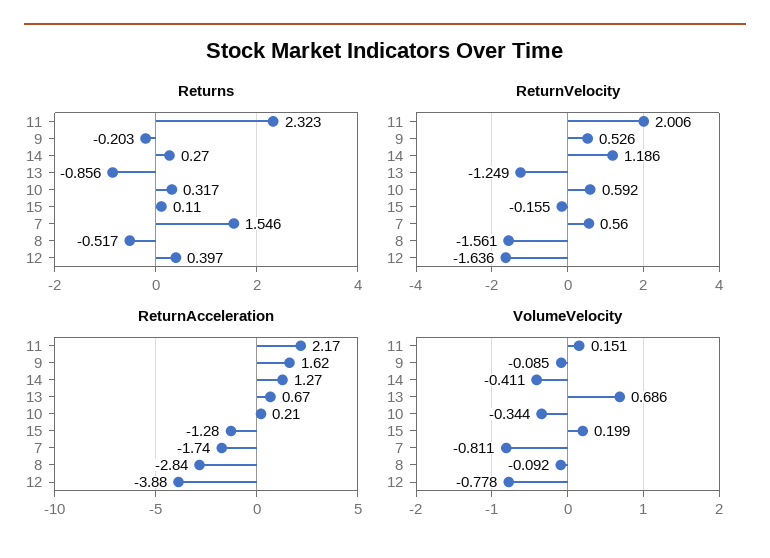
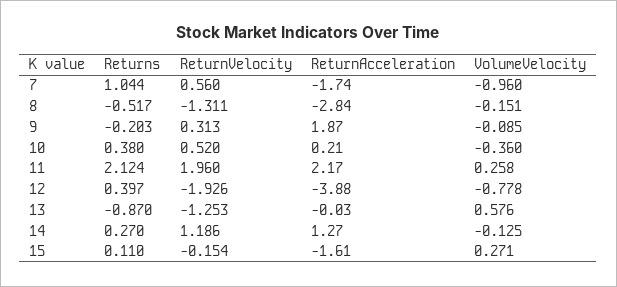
  {
    "Returns": {
-     "11": 2.323,
+     "11": 2.124,
      "9": -0.203,
      "14": 0.27,
-     "13": -0.856,
+     "13": -0.87,
-     "10": 0.317,
+     "10": 0.38,
      "15": 0.11,
-     "7": 1.546,
+     "7": 1.044,
      "8": -0.517,
      "12": 0.397
    },
    "ReturnVelocity": {
-     "11": 2.006,
+     "11": 1.96,
-     "9": 0.526,
+     "9": 0.313,
      "14": 1.186,
-     "13": -1.249,
+     "13": -1.253,
-     "10": 0.592,
+     "10": 0.52,
-     "15": -0.155,
+     "15": -0.154,
      "7": 0.56,
-     "8": -1.561,
+     "8": -1.311,
-     "12": -1.636
+     "12": -1.926
    },
    "ReturnAcceleration": {
      "11": 2.17,
-     "9": 1.62,
+     "9": 1.87,
      "14": 1.27,
-     "13": 0.67,
+     "13": -0.03,
      "10": 0.21,
-     "15": -1.28,
+     "15": -1.61,
      "7": -1.74,
      "8": -2.84,
      "12": -3.88
    },
    "VolumeVelocity": {
-     "11": 0.151,
+     "11": 0.258,
      "9": -0.085,
-     "14": -0.411,
+     "14": -0.125,
-     "13": 0.686,
+     "13": 0.576,
-     "10": -0.344,
+     "10": -0.36,
-     "15": 0.199,
+     "15": 0.271,
-     "7": -0.811,
+     "7": -0.96,
-     "8": -0.092,
+     "8": -0.151,
      "12": -0.778
    }
  }

